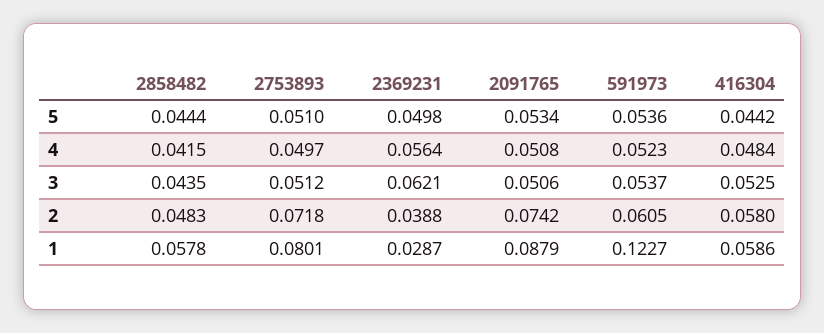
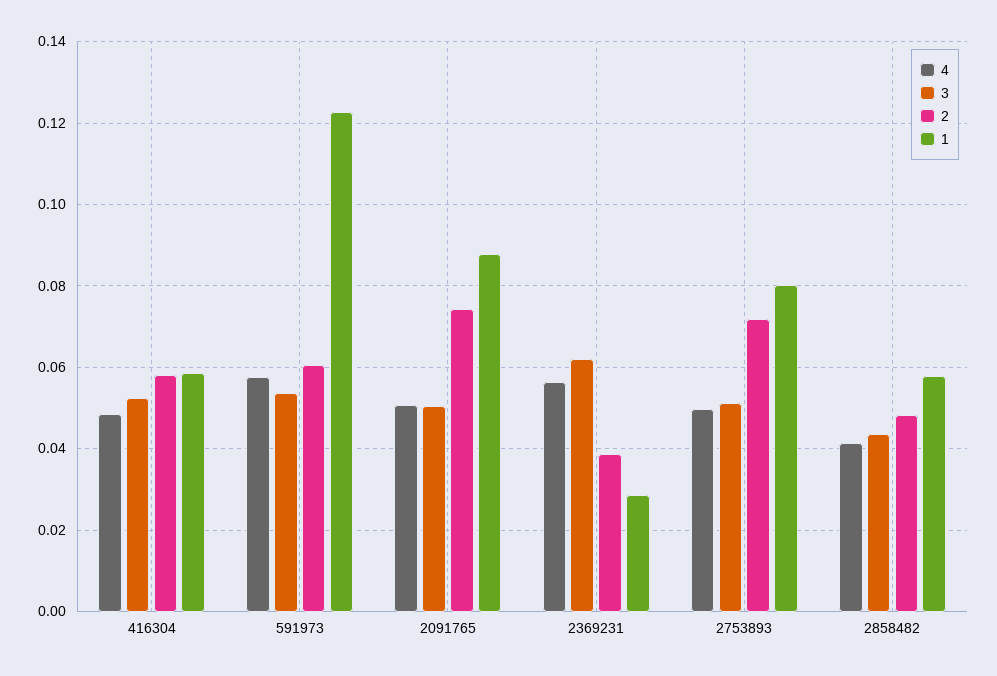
  {
-   "5": {
-     "2858482": 0.0444,
-     "2753893": 0.051,
-     "2369231": 0.0498,
-     "2091765": 0.0534,
-     "591973": 0.0536,
-     "416304": 0.0442
-   },
    "4": {
      "2858482": 0.0415,
      "2753893": 0.0497,
      "2369231": 0.0564,
      "2091765": 0.0508,
-     "591973": 0.0523,
+     "591973": 0.058,
      "416304": 0.0484
    },
    "3": {
      "2858482": 0.0435,
      "2753893": 0.0512,
      "2369231": 0.0621,
      "2091765": 0.0506,
      "591973": 0.0537,
      "416304": 0.0525
    },
    "2": {
      "2858482": 0.0483,
      "2753893": 0.0718,
      "2369231": 0.0388,
      "2091765": 0.0742,
      "591973": 0.0605,
      "416304": 0.058
    },
    "1": {
      "2858482": 0.0578,
      "2753893": 0.0801,
      "2369231": 0.0287,
      "2091765": 0.0879,
      "591973": 0.1227,
      "416304": 0.0586
    }
  }

